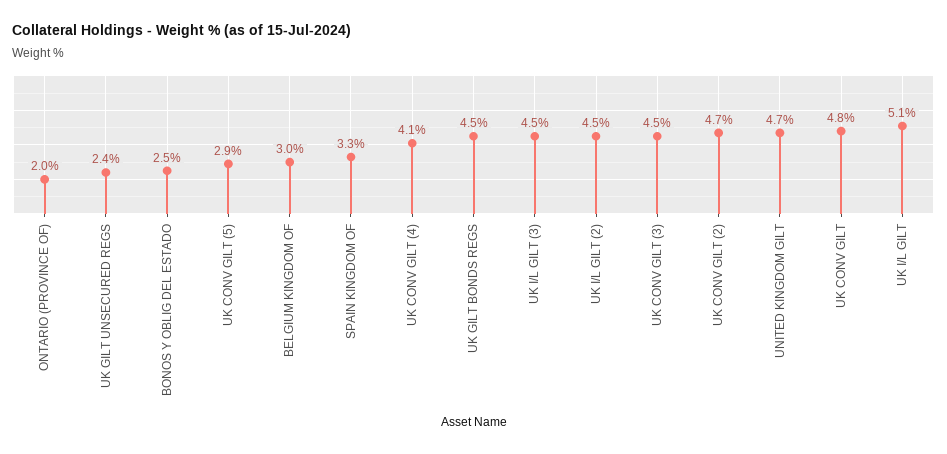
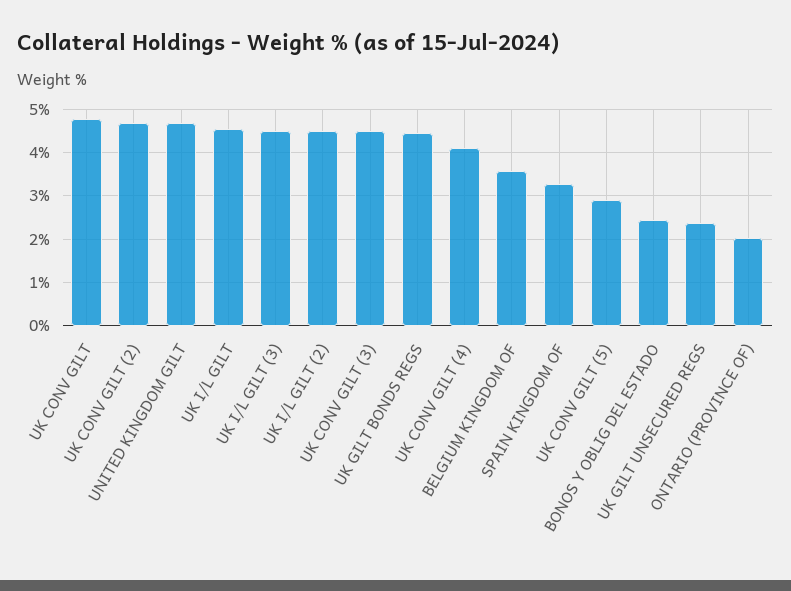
  {
    "ONTARIO (PROVINCE OF)": 2,
    "UK GILT UNSECURED REGS": 2.4,
    "BONOS Y OBLIG DEL ESTADO": 2.5,
    "UK CONV GILT (5)": 2.9,
-   "BELGIUM KINGDOM OF": 3,
+   "BELGIUM KINGDOM OF": 3.6,
    "SPAIN KINGDOM OF": 3.3,
    "UK CONV GILT (4)": 4.1,
    "UK GILT BONDS REGS": 4.5,
    "UK I/L GILT (3)": 4.5,
    "UK I/L GILT (2)": 4.5,
    "UK CONV GILT (3)": 4.5,
    "UK CONV GILT (2)": 4.7,
    "UNITED KINGDOM GILT": 4.7,
    "UK CONV GILT": 4.8,
-   "UK I/L GILT": 5.1
+   "UK I/L GILT": 4.6
  }

